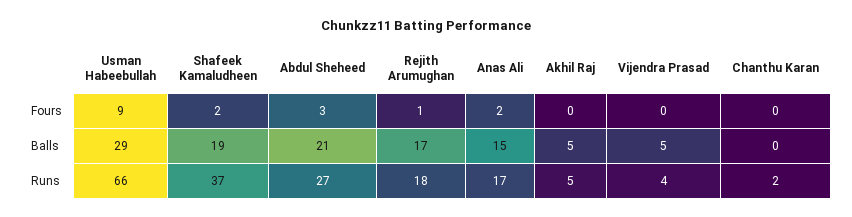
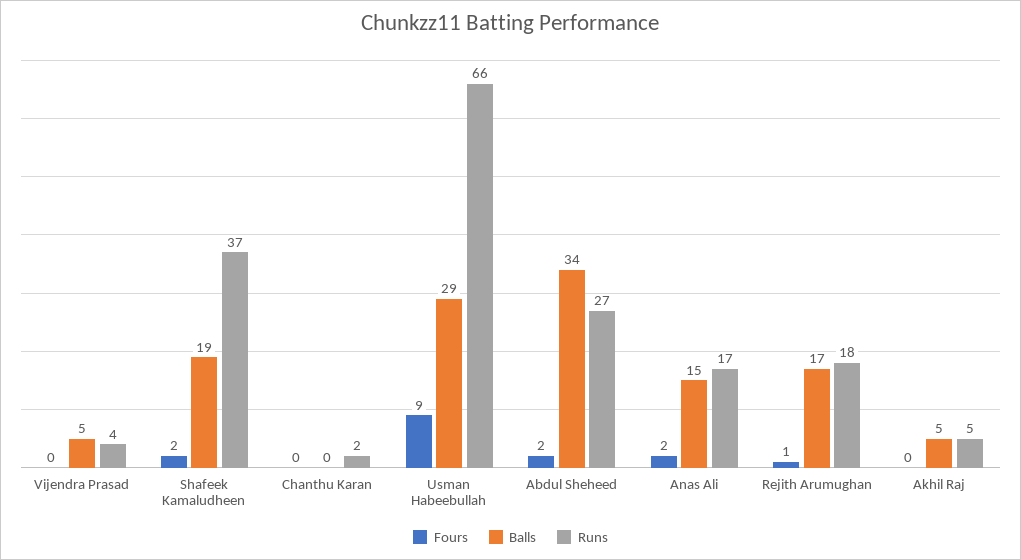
  {
    "Fours": {
      "Usman Habeebullah": 9,
      "Shafeek Kamaludheen": 2,
-     "Abdul Sheheed": 3,
+     "Abdul Sheheed": 2,
      "Rejith Arumughan": 1,
      "Anas Ali": 2,
      "Akhil Raj": 0,
      "Vijendra Prasad": 0,
      "Chanthu Karan": 0
    },
    "Balls": {
      "Usman Habeebullah": 29,
      "Shafeek Kamaludheen": 19,
-     "Abdul Sheheed": 21,
+     "Abdul Sheheed": 34,
      "Rejith Arumughan": 17,
      "Anas Ali": 15,
      "Akhil Raj": 5,
      "Vijendra Prasad": 5,
      "Chanthu Karan": 0
    },
    "Runs": {
      "Usman Habeebullah": 66,
      "Shafeek Kamaludheen": 37,
      "Abdul Sheheed": 27,
      "Rejith Arumughan": 18,
      "Anas Ali": 17,
      "Akhil Raj": 5,
      "Vijendra Prasad": 4,
      "Chanthu Karan": 2
    }
  }

